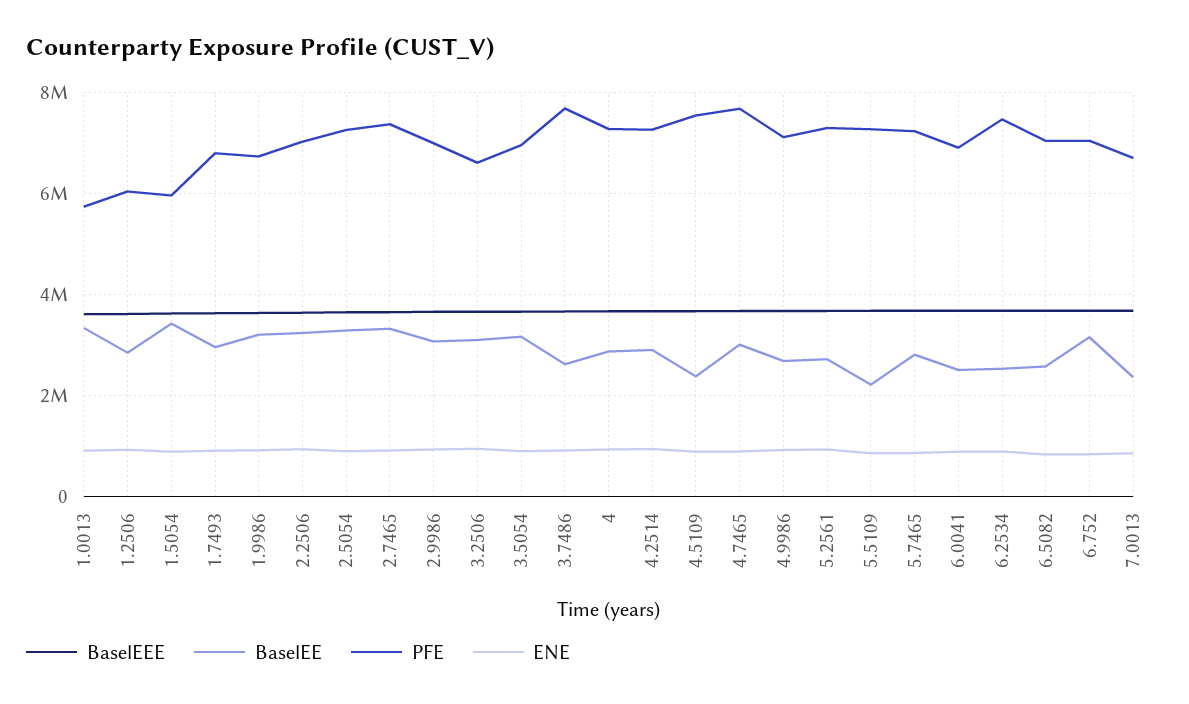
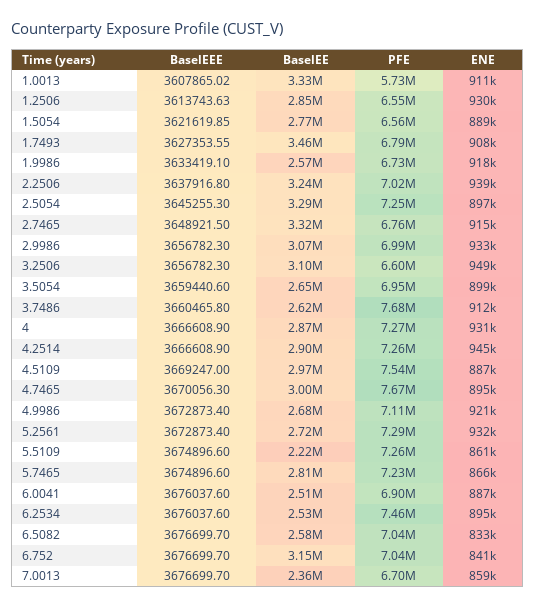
  {
    "BaselEEE": {
      "1.0013": 3607865.02,
      "1.2506": 3613743.63,
      "1.5054": 3621619.85,
      "1.7493": 3627353.55,
      "1.9986": 3633419.1,
      "2.2506": 3637916.8,
      "2.5054": 3645255.3,
      "2.7465": 3648921.5,
      "2.9986": 3656782.3,
      "3.2506": 3656782.3,
      "3.5054": 3659440.6,
      "3.7486": 3660465.8,
      "4": 3666608.9,
      "4.2514": 3666608.9,
      "4.5109": 3669247,
      "4.7465": 3670056.3,
      "4.9986": 3672873.4,
      "5.2561": 3672873.4,
      "5.5109": 3674896.6,
      "5.7465": 3674896.6,
      "6.0041": 3676037.6,
      "6.2534": 3676037.6,
      "6.5082": 3676699.7,
      "6.752": 3676699.7,
      "7.0013": 3676699.7
    },
    "BaselEE": {
      "1.0013": 3330000,
      "1.2506": 2850000,
-     "1.5054": 3400000,
+     "1.5054": 2770000,
-     "1.7493": 3000000,
+     "1.7493": 3460000,
-     "1.9986": 3200000,
+     "1.9986": 2570000,
      "2.2506": 3240000,
      "2.5054": 3290000,
      "2.7465": 3320000,
      "2.9986": 3070000,
      "3.2506": 3100000,
-     "3.5054": 3200000,
+     "3.5054": 2650000,
      "3.7486": 2620000,
      "4": 2870000,
      "4.2514": 2900000,
-     "4.5109": 2400000,
+     "4.5109": 2970000,
      "4.7465": 3000000,
      "4.9986": 2680000,
      "5.2561": 2720000,
      "5.5109": 2220000,
      "5.7465": 2810000,
      "6.0041": 2510000,
      "6.2534": 2530000,
      "6.5082": 2580000,
      "6.752": 3150000,
      "7.0013": 2360000
    },
    "PFE": {
      "1.0013": 5730000,
-     "1.2506": 6000000,
+     "1.2506": 6550000,
-     "1.5054": 6000000,
+     "1.5054": 6560000,
      "1.7493": 6790000,
      "1.9986": 6730000,
      "2.2506": 7020000,
      "2.5054": 7250000,
-     "2.7465": 7400000,
+     "2.7465": 6760000,
      "2.9986": 6990000,
      "3.2506": 6600000,
      "3.5054": 6950000,
      "3.7486": 7680000,
      "4": 7270000,
      "4.2514": 7260000,
      "4.5109": 7540000,
      "4.7465": 7670000,
      "4.9986": 7110000,
      "5.2561": 7290000,
      "5.5109": 7260000,
      "5.7465": 7230000,
      "6.0041": 6900000,
      "6.2534": 7460000,
      "6.5082": 7040000,
      "6.752": 7040000,
      "7.0013": 6700000
    },
    "ENE": {
      "1.0013": 911000,
      "1.2506": 930000,
      "1.5054": 889000,
      "1.7493": 908000,
      "1.9986": 918000,
      "2.2506": 939000,
      "2.5054": 897000,
      "2.7465": 915000,
      "2.9986": 933000,
      "3.2506": 949000,
      "3.5054": 899000,
      "3.7486": 912000,
      "4": 931000,
      "4.2514": 945000,
      "4.5109": 887000,
      "4.7465": 895000,
      "4.9986": 921000,
      "5.2561": 932000,
      "5.5109": 861000,
      "5.7465": 866000,
      "6.0041": 887000,
      "6.2534": 895000,
      "6.5082": 833000,
      "6.752": 841000,
      "7.0013": 859000
    }
  }

